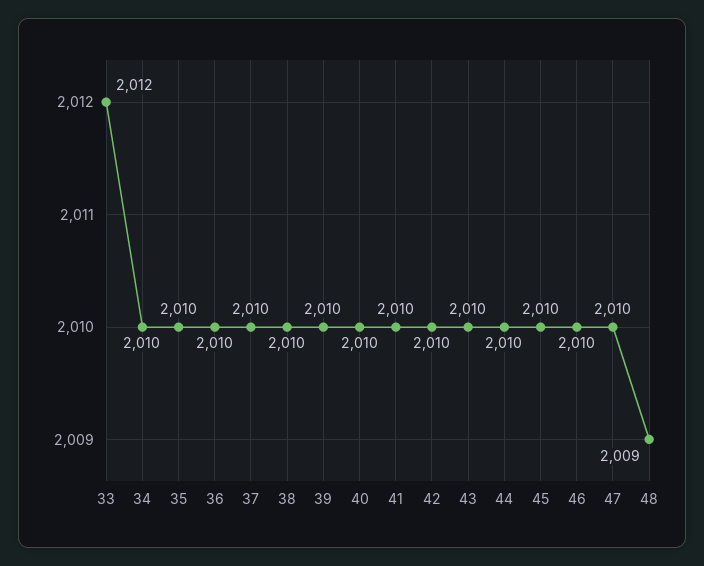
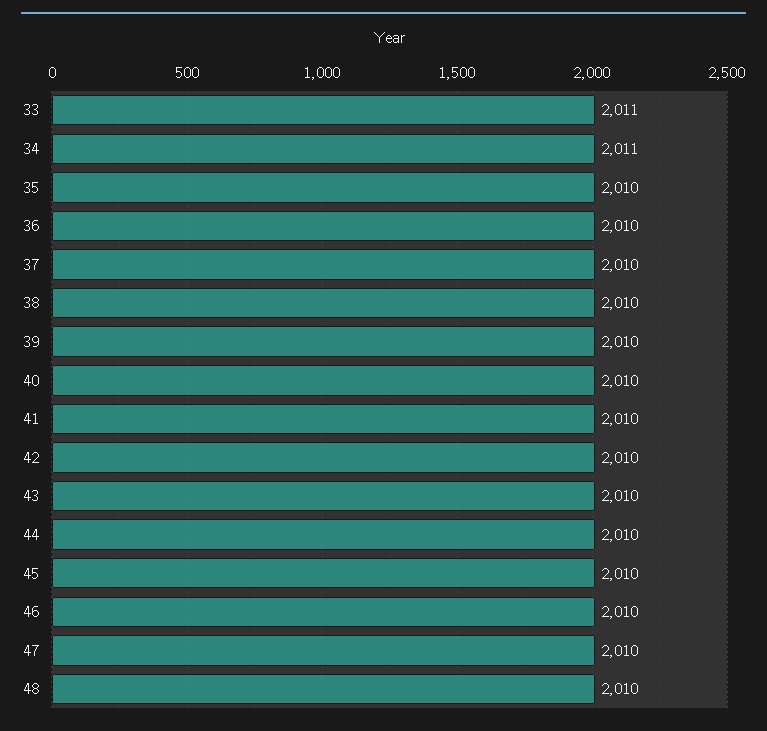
  {
-   "33": 2012,
+   "33": 2011,
-   "34": 2010,
+   "34": 2011,
    "35": 2010,
    "36": 2010,
    "37": 2010,
    "38": 2010,
    "39": 2010,
    "40": 2010,
    "41": 2010,
    "42": 2010,
    "43": 2010,
    "44": 2010,
    "45": 2010,
    "46": 2010,
    "47": 2010,
-   "48": 2009
+   "48": 2010
  }

